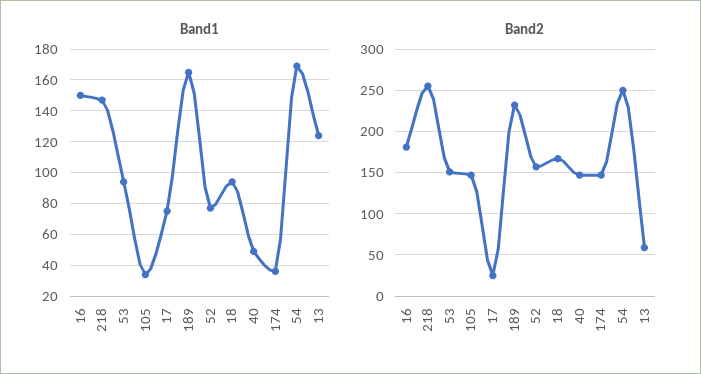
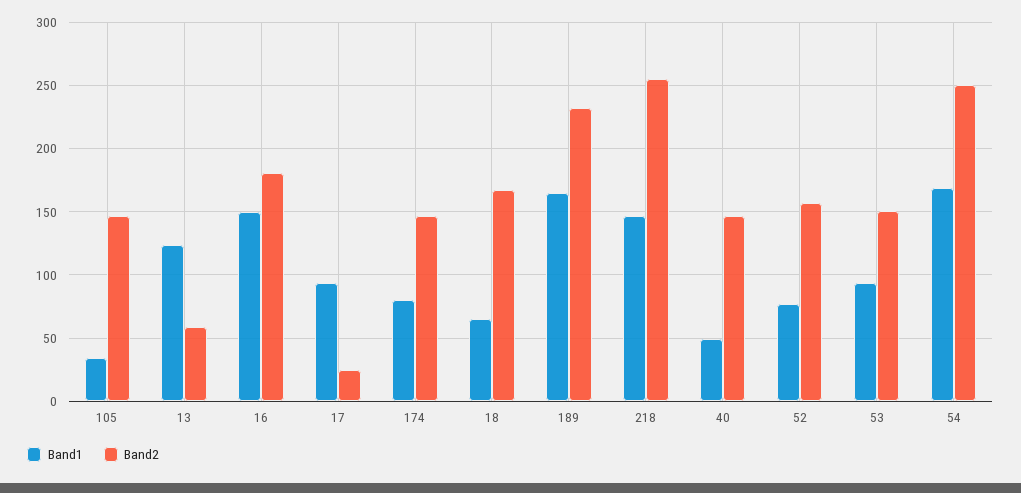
  {
    "Band1": {
      "16": 150,
      "218": 145,
      "53": 95,
      "105": 35,
-     "17": 75,
+     "17": 95,
      "189": 165,
      "52": 75,
-     "18": 95,
+     "18": 65,
      "40": 50,
-     "174": 35,
+     "174": 80,
      "54": 170,
      "13": 125
    },
    "Band2": {
      "16": 180,
      "218": 255,
      "53": 150,
      "105": 145,
      "17": 25,
      "189": 230,
      "52": 155,
      "18": 165,
      "40": 145,
      "174": 145,
      "54": 250,
      "13": 60
    }
  }

